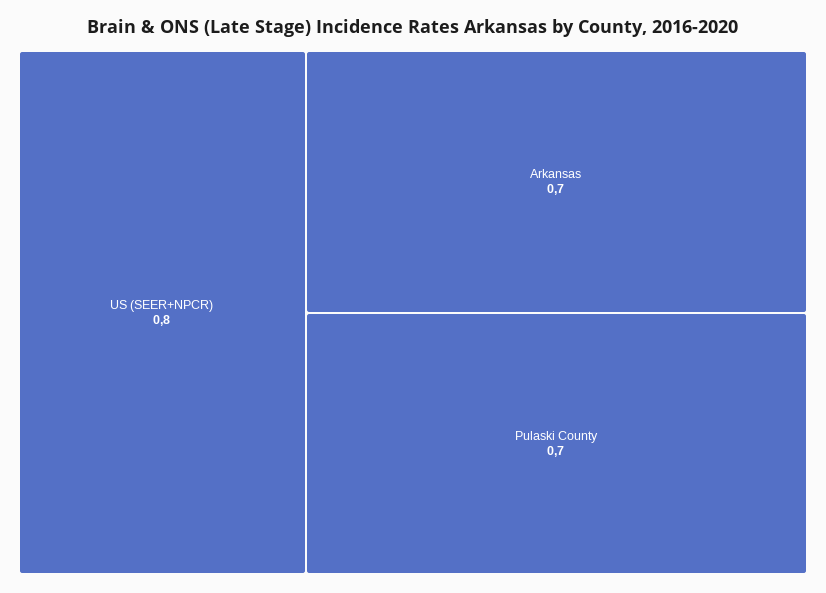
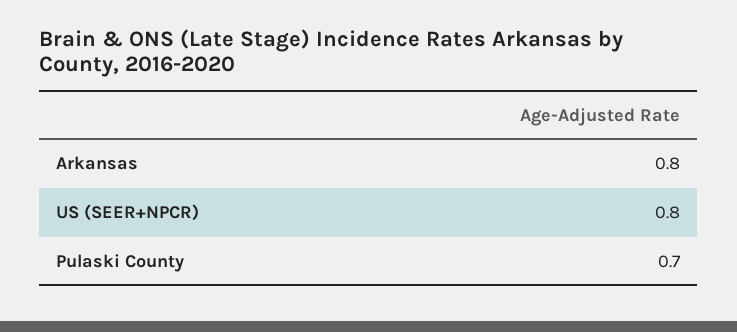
  {
    "US (SEER+NPCR)": 0.8,
-   "Arkansas": 0.7,
+   "Arkansas": 0.8,
    "Pulaski County": 0.7
  }

